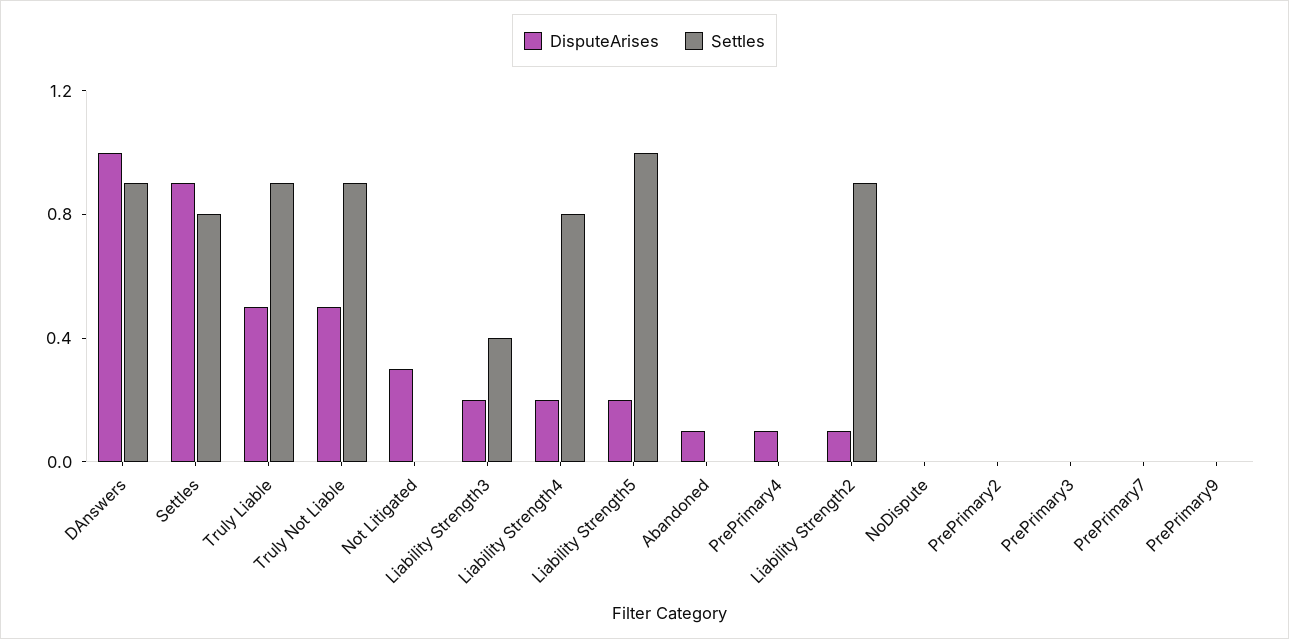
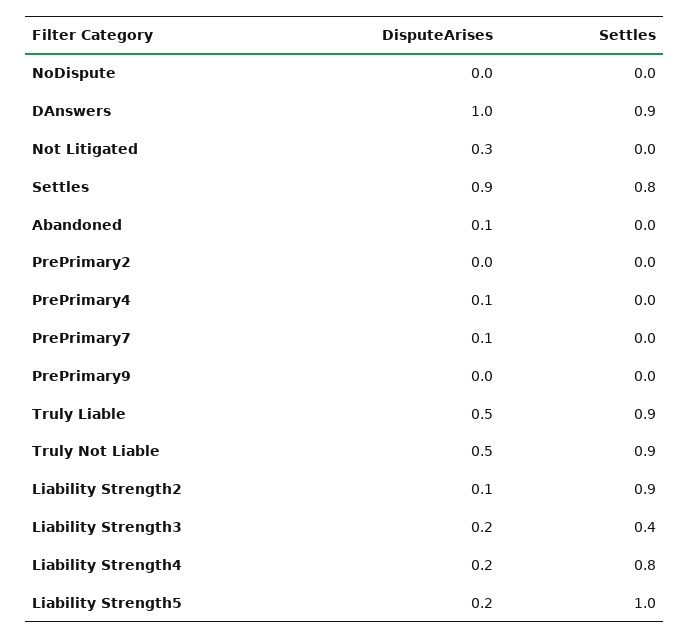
  {
    "DisputeArises": {
      "DAnswers": 1,
      "Settles": 0.9,
      "Truly Liable": 0.5,
      "Truly Not Liable": 0.5,
      "Not Litigated": 0.3,
      "Liability Strength3": 0.2,
      "Liability Strength4": 0.2,
      "Liability Strength5": 0.2,
      "Abandoned": 0.1,
      "PrePrimary4": 0.1,
      "Liability Strength2": 0.1,
      "NoDispute": 0,
      "PrePrimary2": 0,
-     "PrePrimary3": 0,
-     "PrePrimary7": 0,
+     "PrePrimary7": 0.1,
      "PrePrimary9": 0
    },
    "Settles": {
      "DAnswers": 0.9,
      "Settles": 0.8,
      "Truly Liable": 0.9,
      "Truly Not Liable": 0.9,
      "Not Litigated": 0,
      "Liability Strength3": 0.4,
      "Liability Strength4": 0.8,
      "Liability Strength5": 1,
      "Abandoned": 0,
      "PrePrimary4": 0,
      "Liability Strength2": 0.9,
      "NoDispute": 0,
      "PrePrimary2": 0,
-     "PrePrimary3": 0,
      "PrePrimary7": 0,
      "PrePrimary9": 0
    }
  }

